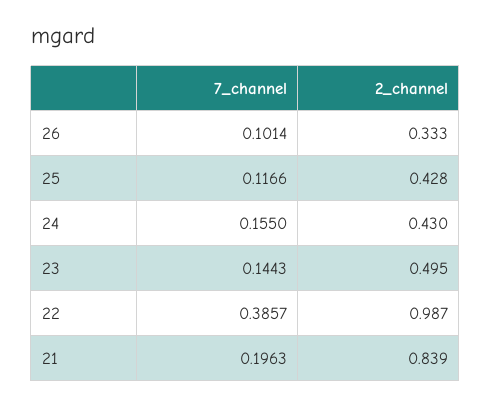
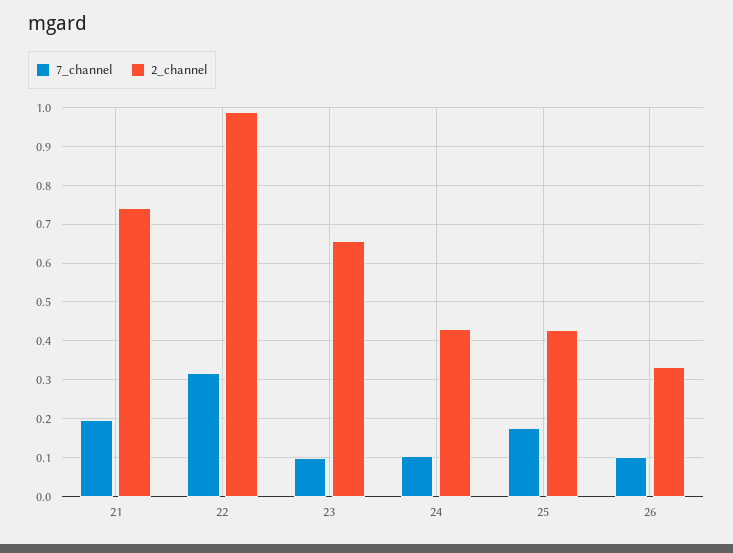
  {
    "7_channel": {
      "26": 0.1014,
-     "25": 0.1166,
+     "25": 0.18,
-     "24": 0.155,
+     "24": 0.1,
-     "23": 0.1443,
+     "23": 0.1,
-     "22": 0.3857,
+     "22": 0.32,
      "21": 0.1963
    },
    "2_channel": {
      "26": 0.333,
      "25": 0.428,
      "24": 0.43,
-     "23": 0.495,
+     "23": 0.66,
      "22": 0.987,
-     "21": 0.839
+     "21": 0.74
    }
  }

